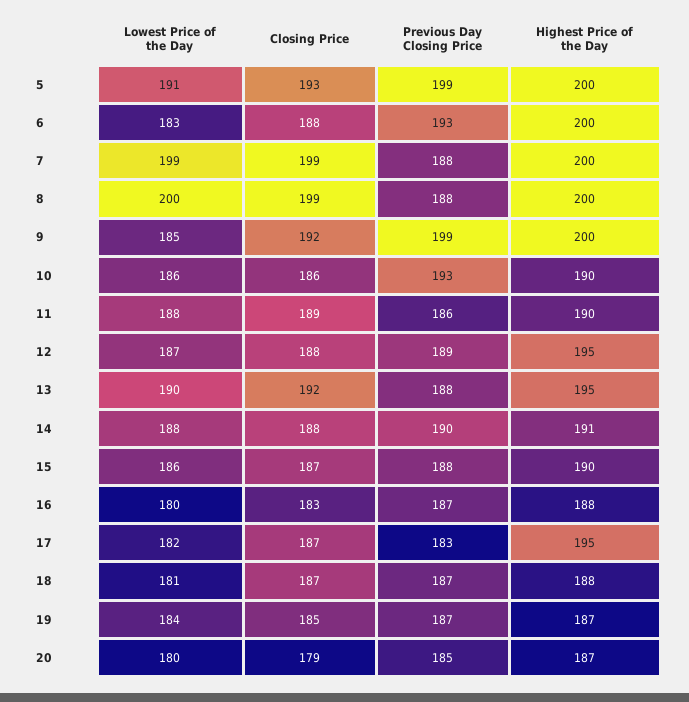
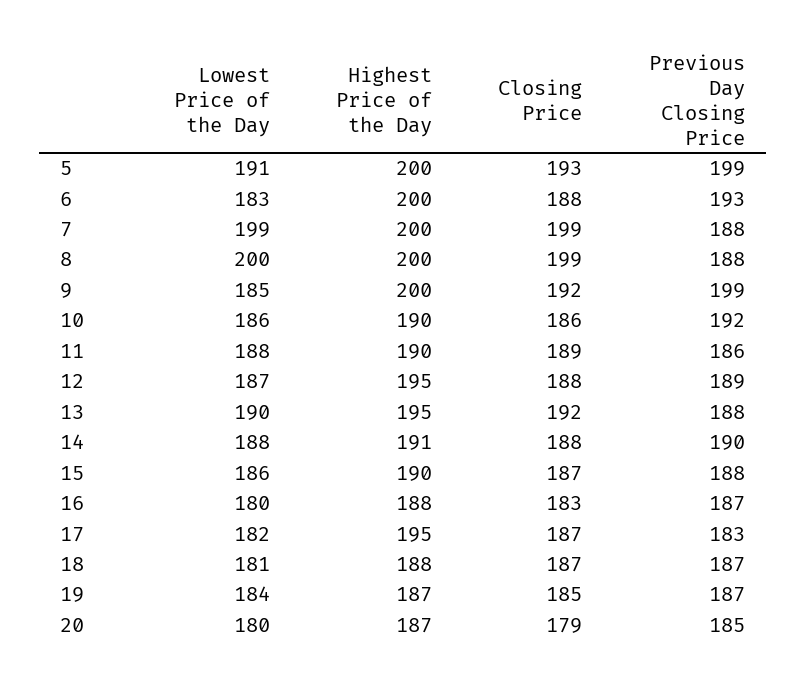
  {
    "Lowest Price of the Day": {
      "5": 191,
      "6": 183,
      "7": 199,
      "8": 200,
      "9": 185,
      "10": 186,
      "11": 188,
      "12": 187,
      "13": 190,
      "14": 188,
      "15": 186,
      "16": 180,
      "17": 182,
      "18": 181,
      "19": 184,
      "20": 180
    },
    "Closing Price": {
      "5": 193,
      "6": 188,
      "7": 199,
      "8": 199,
      "9": 192,
      "10": 186,
      "11": 189,
      "12": 188,
      "13": 192,
      "14": 188,
      "15": 187,
      "16": 183,
      "17": 187,
      "18": 187,
      "19": 185,
      "20": 179
    },
    "Previous Day Closing Price": {
      "5": 199,
      "6": 193,
      "7": 188,
      "8": 188,
      "9": 199,
-     "10": 193,
+     "10": 192,
      "11": 186,
      "12": 189,
      "13": 188,
      "14": 190,
      "15": 188,
      "16": 187,
      "17": 183,
      "18": 187,
      "19": 187,
      "20": 185
    },
    "Highest Price of the Day": {
      "5": 200,
      "6": 200,
      "7": 200,
      "8": 200,
      "9": 200,
      "10": 190,
      "11": 190,
      "12": 195,
      "13": 195,
      "14": 191,
      "15": 190,
      "16": 188,
      "17": 195,
      "18": 188,
      "19": 187,
      "20": 187
    }
  }

